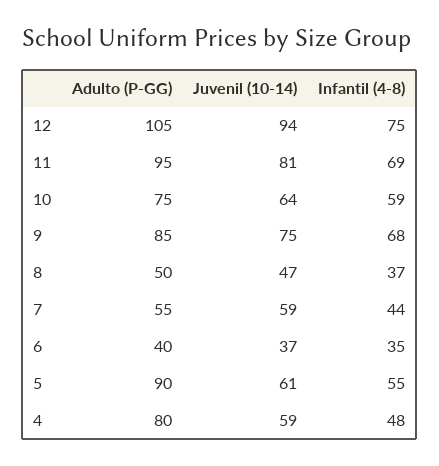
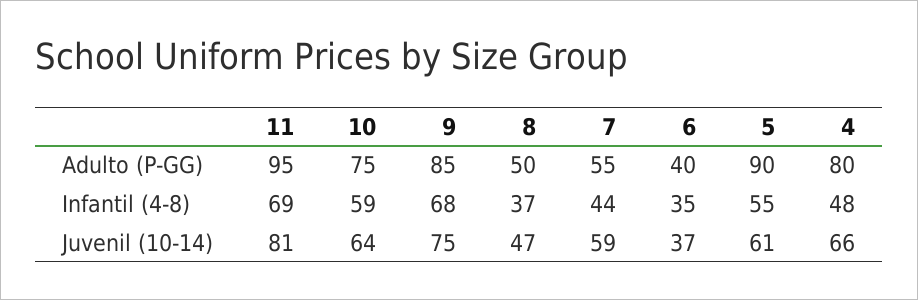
  {
    "Adulto (P-GG)": {
-     "12": 105,
      "11": 95,
      "10": 75,
      "9": 85,
      "8": 50,
      "7": 55,
      "6": 40,
      "5": 90,
      "4": 80
    },
    "Juvenil (10-14)": {
-     "12": 94,
      "11": 81,
      "10": 64,
      "9": 75,
      "8": 47,
      "7": 59,
      "6": 37,
      "5": 61,
-     "4": 59
+     "4": 66
    },
    "Infantil (4-8)": {
-     "12": 75,
      "11": 69,
      "10": 59,
      "9": 68,
      "8": 37,
      "7": 44,
      "6": 35,
      "5": 55,
      "4": 48
    }
  }

